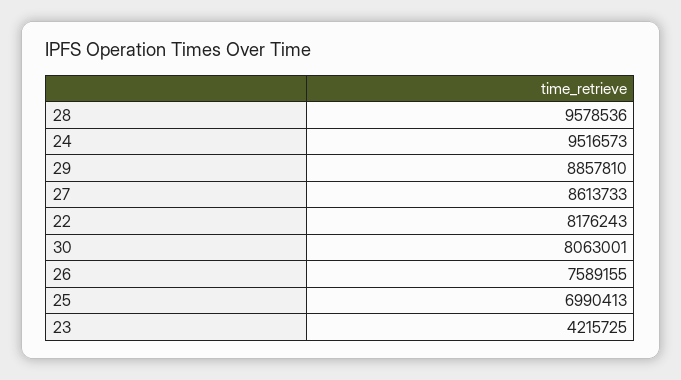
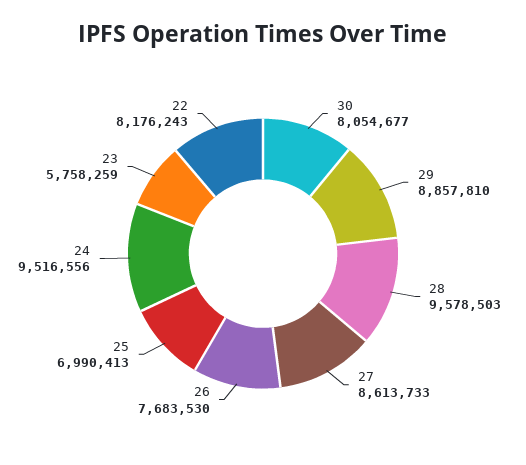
  {
-   "28": 9578536,
+   "28": 9578503,
-   "24": 9516573,
+   "24": 9516556,
    "29": 8857810,
    "27": 8613733,
    "22": 8176243,
-   "30": 8063001,
+   "30": 8054677,
-   "26": 7589155,
+   "26": 7683530,
    "25": 6990413,
-   "23": 4215725
+   "23": 5758259
  }

